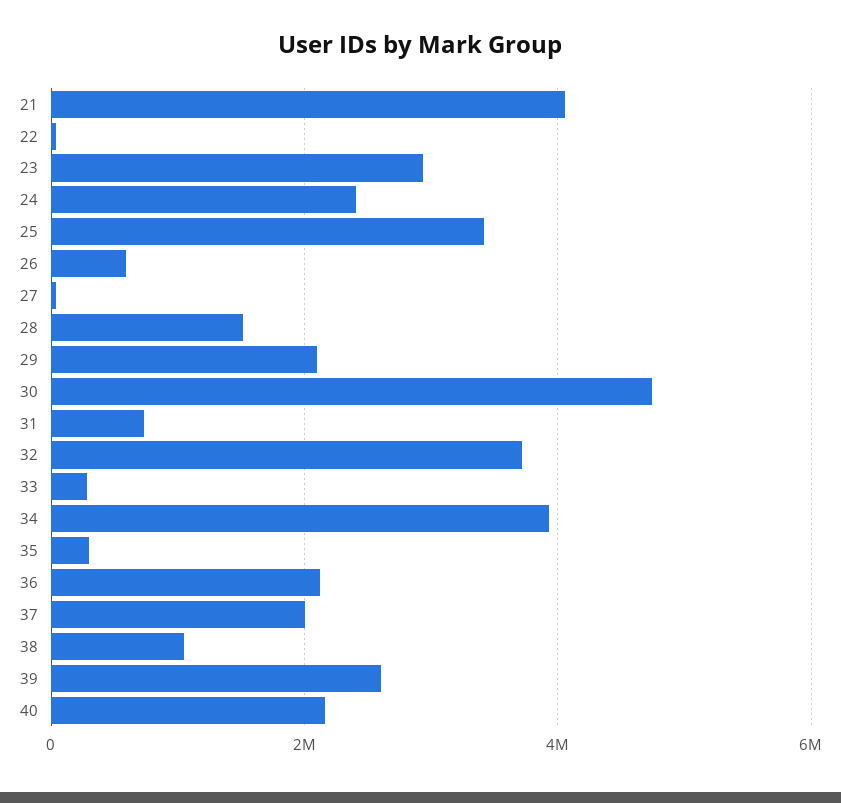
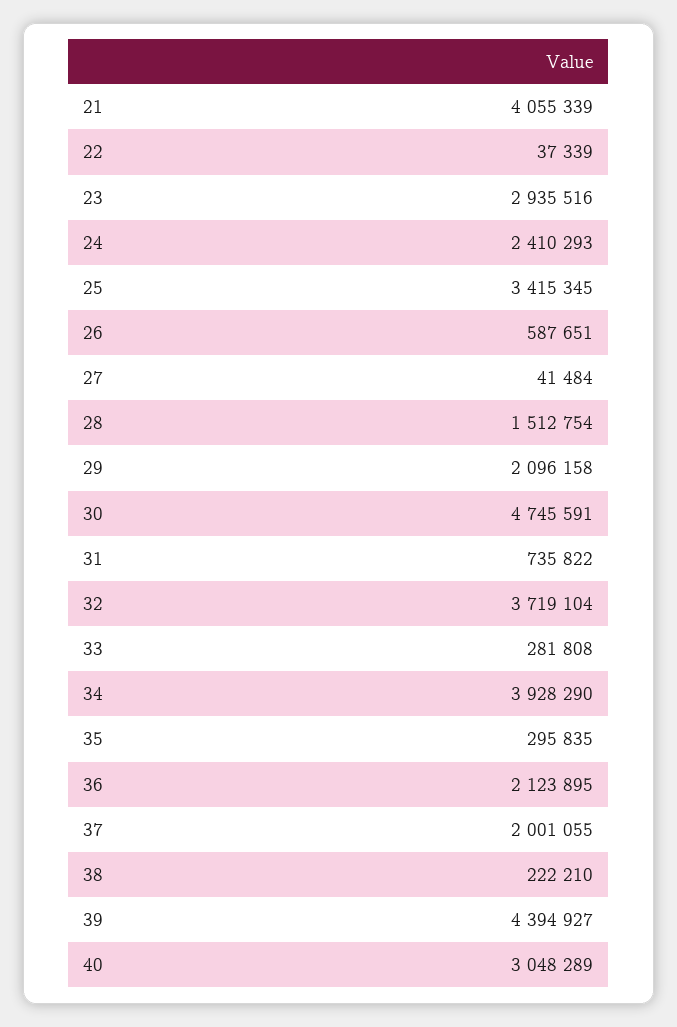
  {
    "21": 4055339,
    "22": 37339,
    "23": 2935516,
    "24": 2410293,
    "25": 3415345,
    "26": 587651,
    "27": 41484,
    "28": 1512754,
    "29": 2096158,
    "30": 4745591,
    "31": 735822,
    "32": 3719104,
    "33": 281808,
    "34": 3928290,
    "35": 295835,
    "36": 2123895,
    "37": 2001055,
-   "38": 1000000,
+   "38": 222210,
-   "39": 2600000,
+   "39": 4394927,
-   "40": 2200000
+   "40": 3048289
  }

